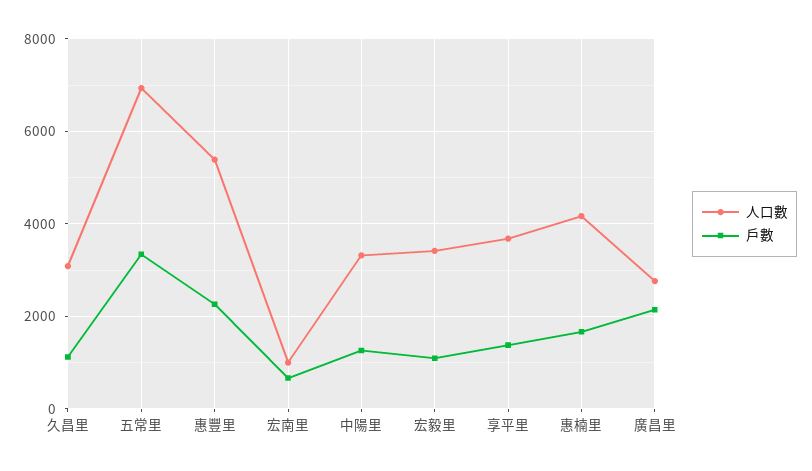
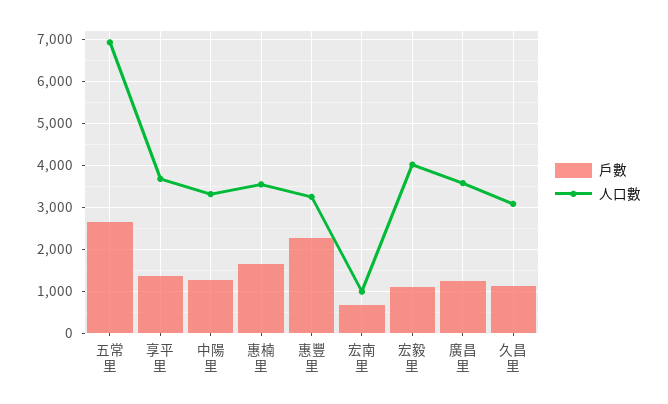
  {
    "人口數": {
      "久昌里": 3000,
      "五常里": 7000,
-     "惠豐里": 5400,
+     "惠豐里": 3200,
      "宏南里": 1000,
      "中陽里": 3400,
-     "宏毅里": 3400,
+     "宏毅里": 4000,
      "享平里": 3600,
-     "惠楠里": 4200,
+     "惠楠里": 3600,
-     "廣昌里": 2800
+     "廣昌里": 3600
    },
    "戶數": {
      "久昌里": 1200,
-     "五常里": 3400,
+     "五常里": 2600,
      "惠豐里": 2200,
      "宏南里": 600,
      "中陽里": 1200,
      "宏毅里": 1000,
      "享平里": 1400,
      "惠楠里": 1600,
-     "廣昌里": 2200
+     "廣昌里": 1200
    }
  }

